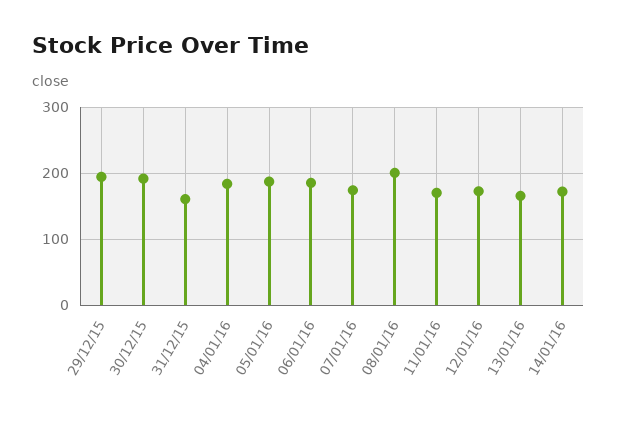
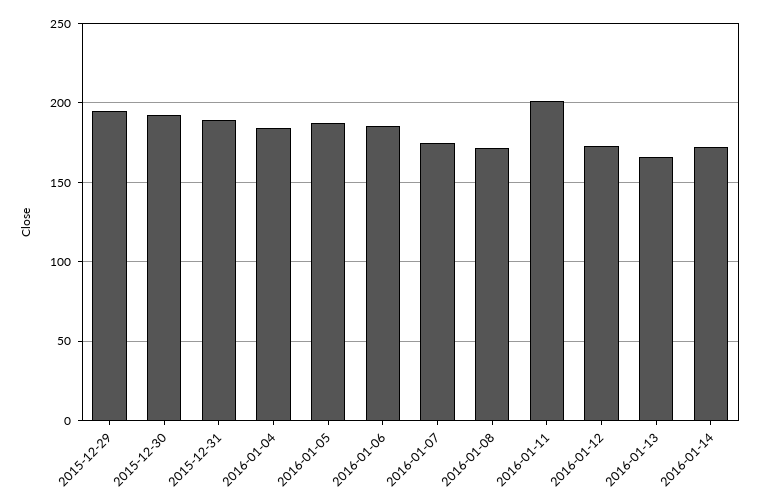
  {
    "29/12/15": 195,
    "30/12/15": 190,
-   "31/12/15": 160,
+   "31/12/15": 190,
    "04/01/16": 185,
    "05/01/16": 185,
    "06/01/16": 185,
    "07/01/16": 175,
-   "08/01/16": 200,
+   "08/01/16": 170,
-   "11/01/16": 170,
+   "11/01/16": 200,
    "12/01/16": 175,
    "13/01/16": 165,
    "14/01/16": 170
  }

